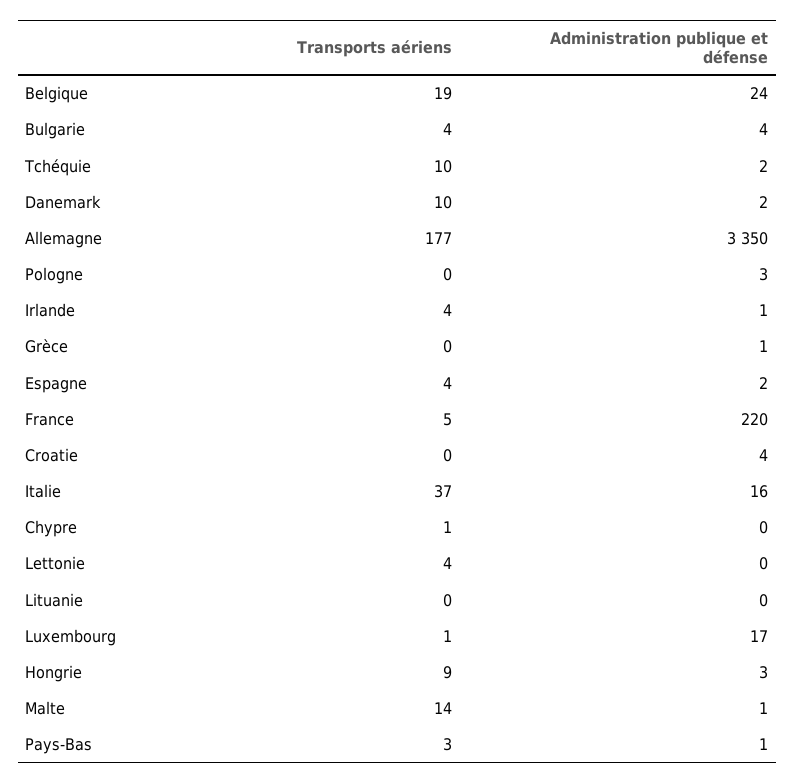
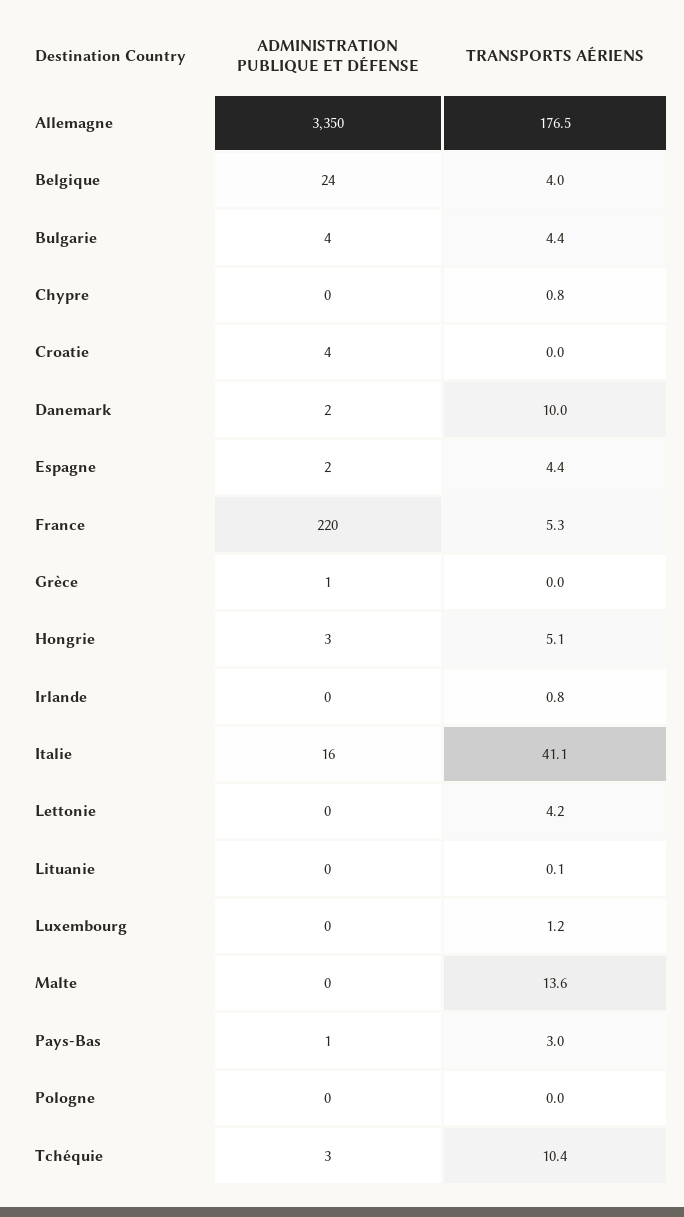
  {
    "Transports aériens": {
-     "Belgique": 19,
+     "Belgique": 4,
      "Bulgarie": 4.4,
      "Tchéquie": 10.4,
      "Danemark": 10,
      "Allemagne": 176.5,
      "Pologne": 0,
-     "Irlande": 4,
+     "Irlande": 0.8,
      "Grèce": 0,
      "Espagne": 4.4,
      "France": 5.3,
      "Croatie": 0,
-     "Italie": 37,
+     "Italie": 41.1,
      "Chypre": 0.8,
      "Lettonie": 4.2,
      "Lituanie": 0.1,
      "Luxembourg": 1.2,
-     "Hongrie": 9,
+     "Hongrie": 5.1,
      "Malte": 13.6,
      "Pays-Bas": 3
    },
    "Administration publique et défense": {
      "Belgique": 24,
      "Bulgarie": 4,
-     "Tchéquie": 2,
+     "Tchéquie": 3,
      "Danemark": 2,
      "Allemagne": 3350,
-     "Pologne": 3,
+     "Pologne": 0,
-     "Irlande": 1,
+     "Irlande": 0,
      "Grèce": 1,
      "Espagne": 2,
      "France": 220,
      "Croatie": 4,
      "Italie": 16,
      "Chypre": 0,
      "Lettonie": 0,
      "Lituanie": 0,
-     "Luxembourg": 17,
+     "Luxembourg": 0,
      "Hongrie": 3,
-     "Malte": 1,
+     "Malte": 0,
      "Pays-Bas": 1
    }
  }

